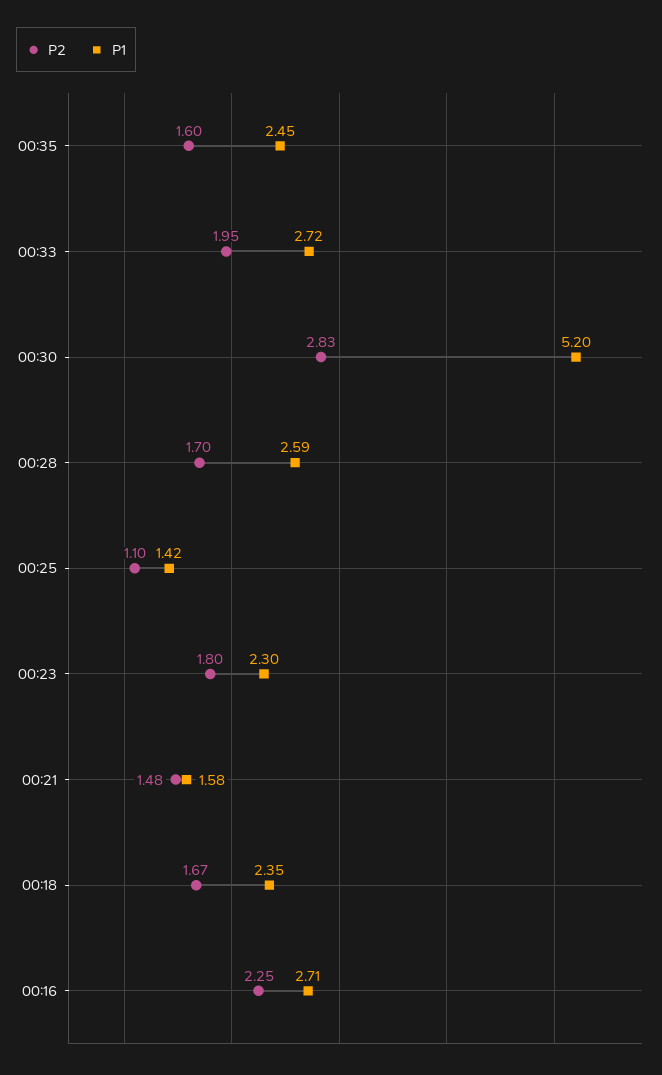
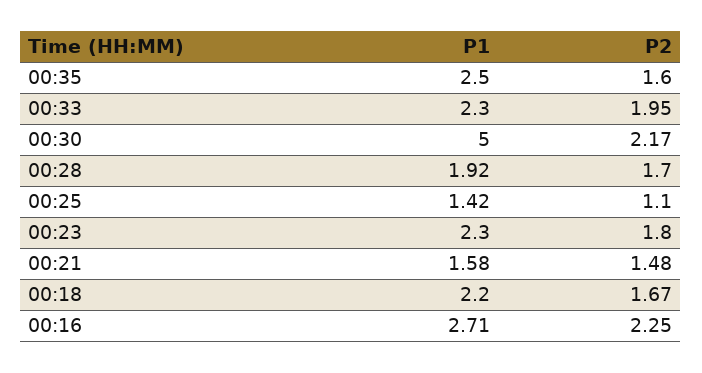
  {
    "P2": {
      "00:35": 1.6,
      "00:33": 1.95,
-     "00:30": 2.83,
+     "00:30": 2.17,
      "00:28": 1.7,
      "00:25": 1.1,
      "00:23": 1.8,
      "00:21": 1.48,
      "00:18": 1.67,
      "00:16": 2.25
    },
    "P1": {
-     "00:35": 2.45,
+     "00:35": 2.5,
-     "00:33": 2.72,
+     "00:33": 2.3,
-     "00:30": 5.2,
+     "00:30": 5,
-     "00:28": 2.59,
+     "00:28": 1.92,
      "00:25": 1.42,
      "00:23": 2.3,
      "00:21": 1.58,
-     "00:18": 2.35,
+     "00:18": 2.2,
      "00:16": 2.71
    }
  }

